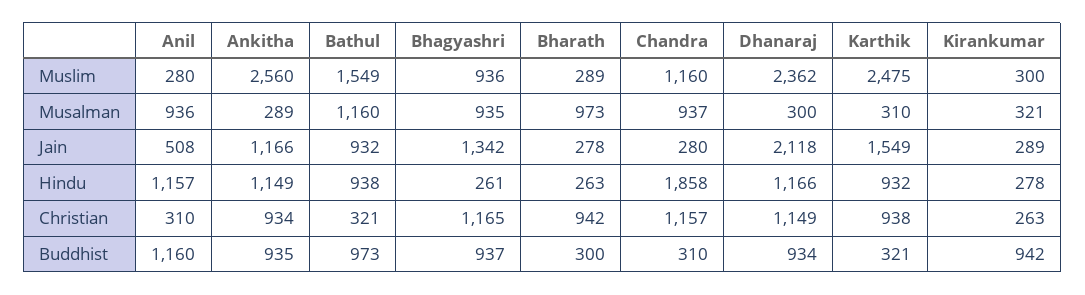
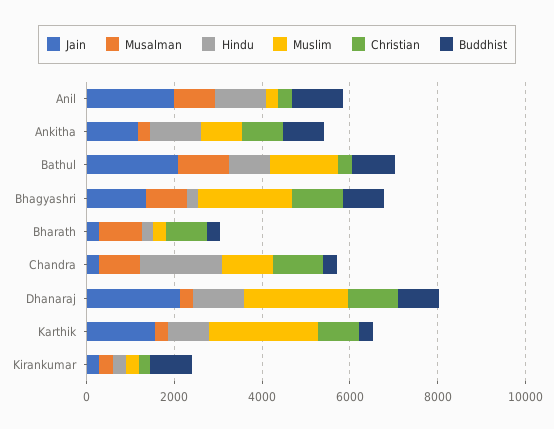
  {
    "Muslim": {
      "Anil": 280,
-     "Ankitha": 2560,
+     "Ankitha": 1000,
      "Bathul": 1549,
-     "Bhagyashri": 936,
+     "Bhagyashri": 2000,
      "Bharath": 289,
      "Chandra": 1160,
      "Dhanaraj": 2362,
      "Karthik": 2475,
      "Kirankumar": 300
    },
    "Musalman": {
      "Anil": 936,
      "Ankitha": 289,
      "Bathul": 1160,
      "Bhagyashri": 935,
      "Bharath": 973,
      "Chandra": 937,
      "Dhanaraj": 300,
      "Karthik": 310,
      "Kirankumar": 321
    },
    "Jain": {
-     "Anil": 508,
+     "Anil": 2000,
      "Ankitha": 1166,
-     "Bathul": 932,
+     "Bathul": 2000,
      "Bhagyashri": 1342,
      "Bharath": 278,
      "Chandra": 280,
      "Dhanaraj": 2118,
      "Karthik": 1549,
      "Kirankumar": 289
    },
    "Hindu": {
      "Anil": 1157,
      "Ankitha": 1149,
      "Bathul": 938,
      "Bhagyashri": 261,
      "Bharath": 263,
      "Chandra": 1858,
      "Dhanaraj": 1166,
      "Karthik": 932,
      "Kirankumar": 278
    },
    "Christian": {
      "Anil": 310,
      "Ankitha": 934,
      "Bathul": 321,
      "Bhagyashri": 1165,
      "Bharath": 942,
      "Chandra": 1157,
      "Dhanaraj": 1149,
      "Karthik": 938,
      "Kirankumar": 263
    },
    "Buddhist": {
      "Anil": 1160,
      "Ankitha": 935,
      "Bathul": 973,
      "Bhagyashri": 937,
      "Bharath": 300,
      "Chandra": 310,
      "Dhanaraj": 934,
      "Karthik": 321,
      "Kirankumar": 942
    }
  }

